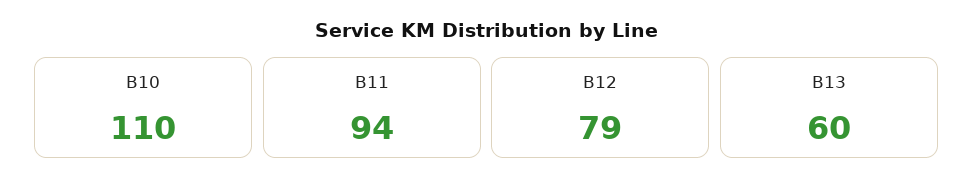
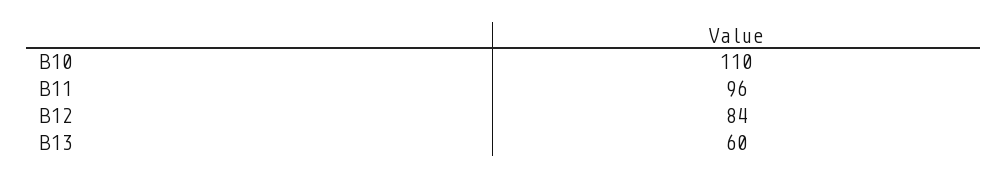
  {
    "B10": 110,
-   "B11": 94,
+   "B11": 96,
-   "B12": 79,
+   "B12": 84,
    "B13": 60
  }

